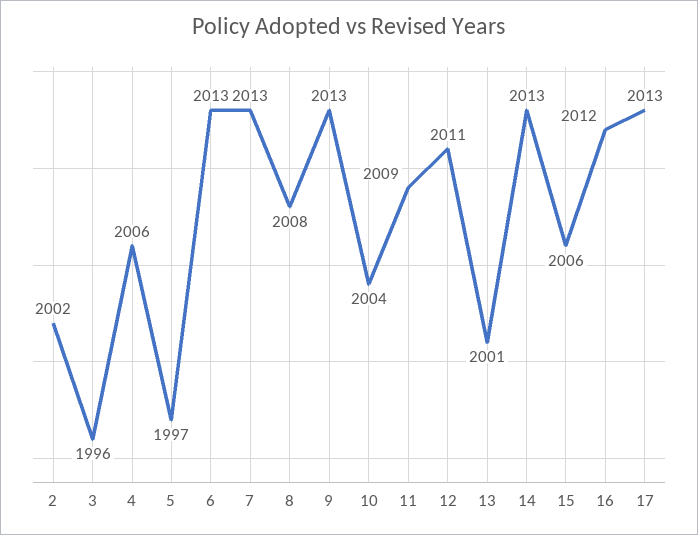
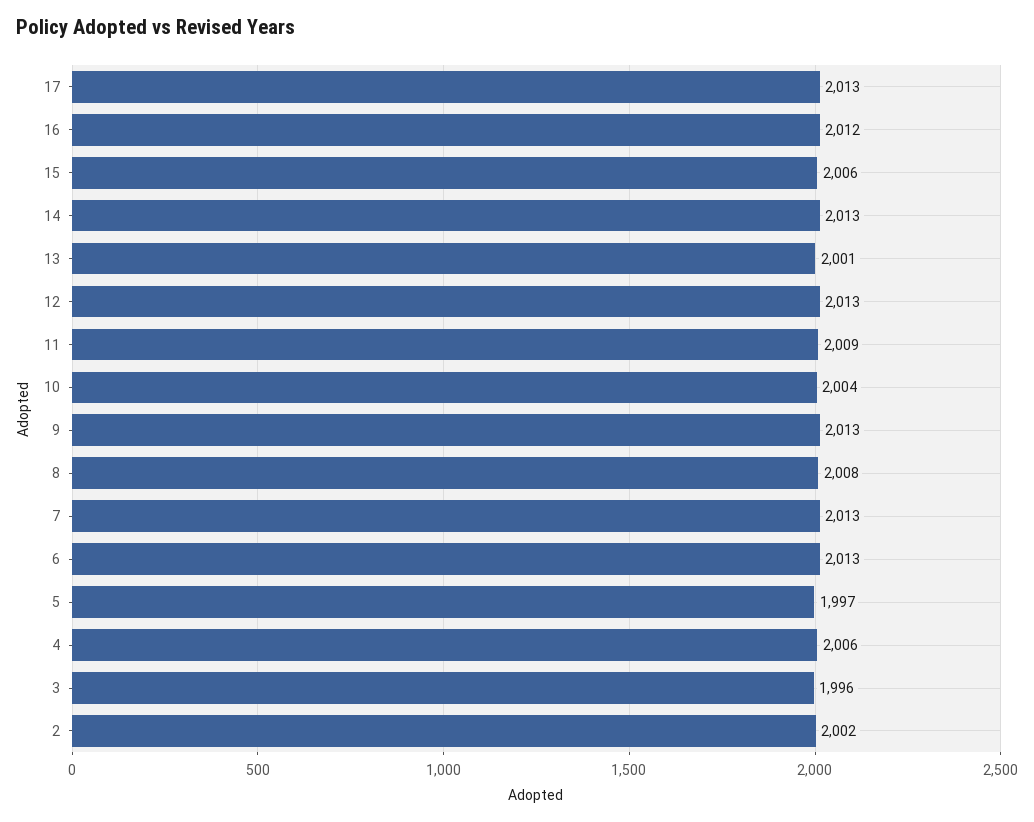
  {
    "2": 2002,
    "3": 1996,
    "4": 2006,
    "5": 1997,
    "6": 2013,
    "7": 2013,
    "8": 2008,
    "9": 2013,
    "10": 2004,
    "11": 2009,
-   "12": 2011,
+   "12": 2013,
    "13": 2001,
    "14": 2013,
    "15": 2006,
    "16": 2012,
    "17": 2013
  }

